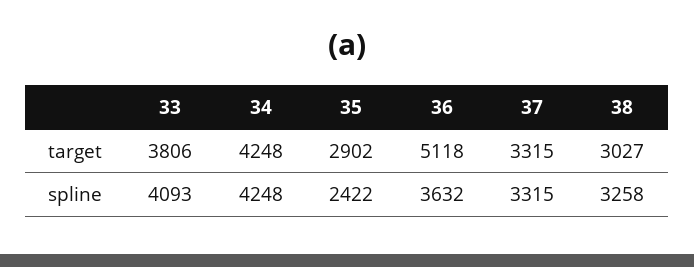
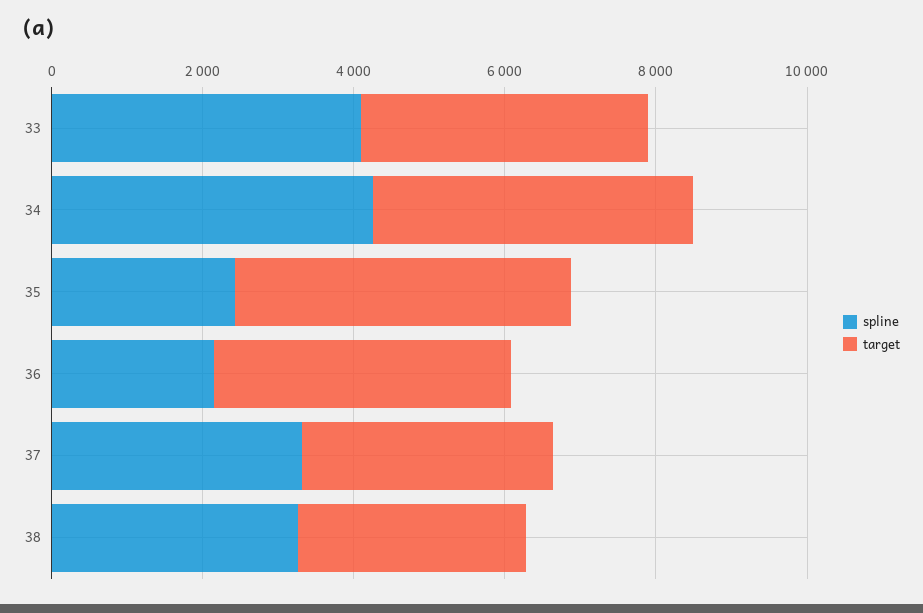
  {
    "target": {
      "33": 3806,
      "34": 4248,
-     "35": 2902,
+     "35": 4500,
-     "36": 5118,
+     "36": 4000,
      "37": 3315,
      "38": 3027
    },
    "spline": {
      "33": 4093,
      "34": 4248,
      "35": 2422,
-     "36": 3632,
+     "36": 2000,
      "37": 3315,
      "38": 3258
    }
  }

